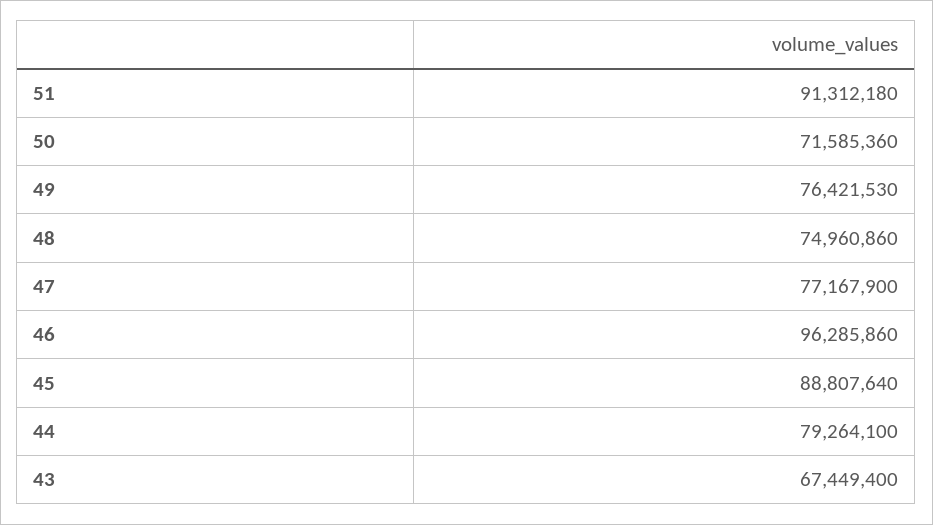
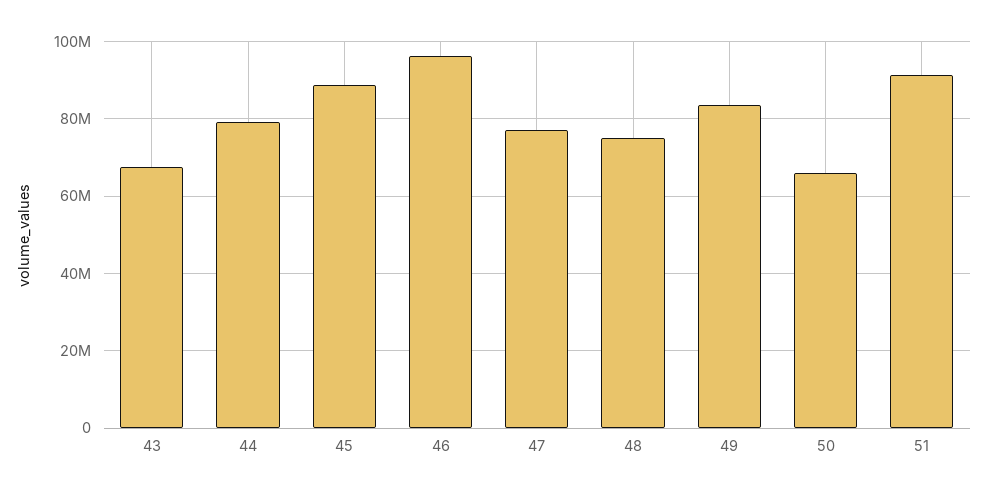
  {
    "51": 91312180,
-   "50": 71585360,
+   "50": 66000000,
-   "49": 76421530,
+   "49": 84000000,
    "48": 74960860,
    "47": 77167900,
    "46": 96285860,
    "45": 88807640,
    "44": 79264100,
    "43": 67449400
  }

